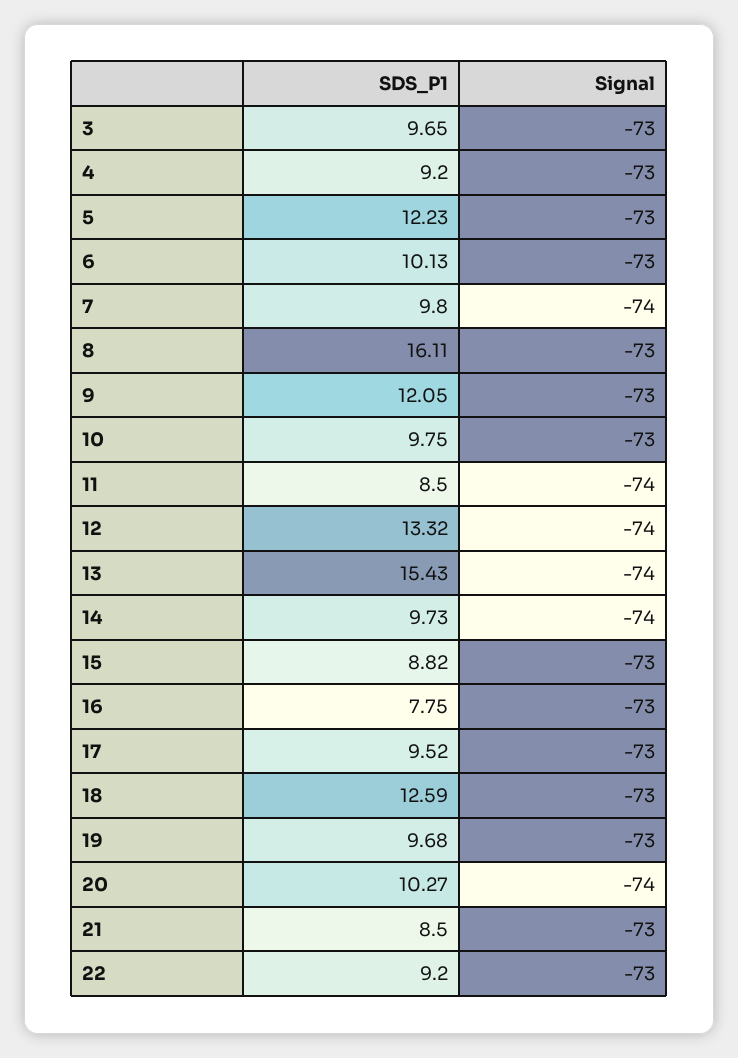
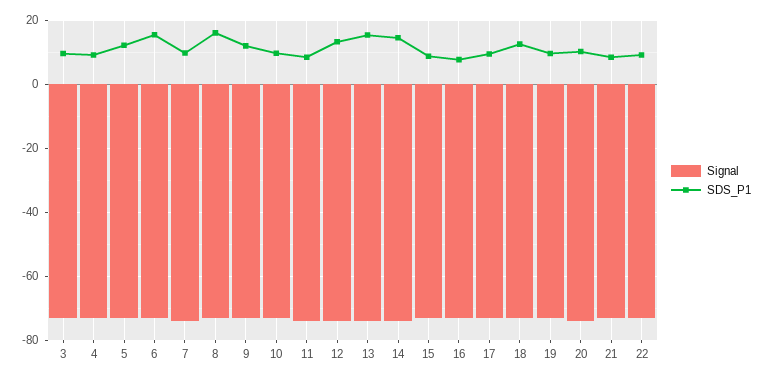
  {
    "SDS_P1": {
      "3": 9.65,
      "4": 9.2,
      "5": 12.23,
-     "6": 10.13,
+     "6": 16,
      "7": 9.8,
      "8": 16.11,
      "9": 12.05,
      "10": 9.75,
      "11": 8.5,
      "12": 13.32,
      "13": 15.43,
-     "14": 9.73,
+     "14": 14,
      "15": 8.82,
      "16": 7.75,
      "17": 9.52,
      "18": 12.59,
      "19": 9.68,
      "20": 10.27,
      "21": 8.5,
      "22": 9.2
    },
    "Signal": {
      "3": -73,
      "4": -73,
      "5": -73,
      "6": -73,
      "7": -74,
      "8": -73,
      "9": -73,
      "10": -73,
      "11": -74,
      "12": -74,
      "13": -74,
      "14": -74,
      "15": -73,
      "16": -73,
      "17": -73,
      "18": -73,
      "19": -73,
      "20": -74,
      "21": -73,
      "22": -73
    }
  }

